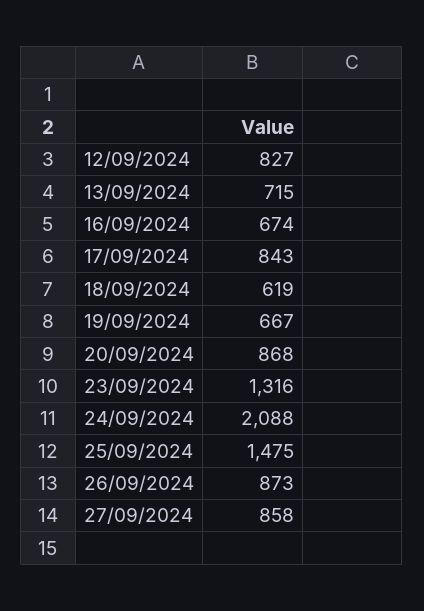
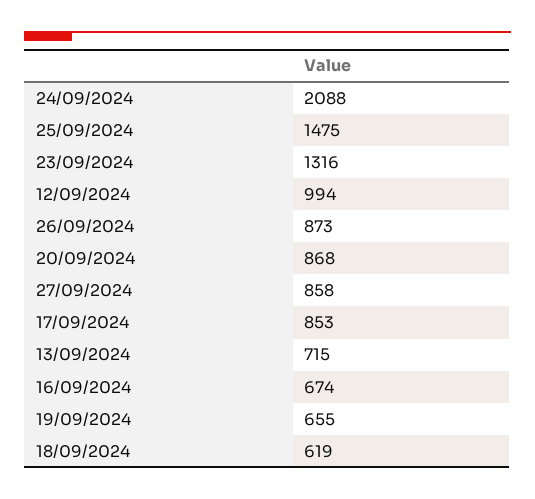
  {
-   "12/09/2024": 827,
+   "12/09/2024": 994,
    "13/09/2024": 715,
    "16/09/2024": 674,
-   "17/09/2024": 843,
+   "17/09/2024": 853,
    "18/09/2024": 619,
-   "19/09/2024": 667,
+   "19/09/2024": 655,
    "20/09/2024": 868,
    "23/09/2024": 1316,
    "24/09/2024": 2088,
    "25/09/2024": 1475,
    "26/09/2024": 873,
    "27/09/2024": 858
  }

